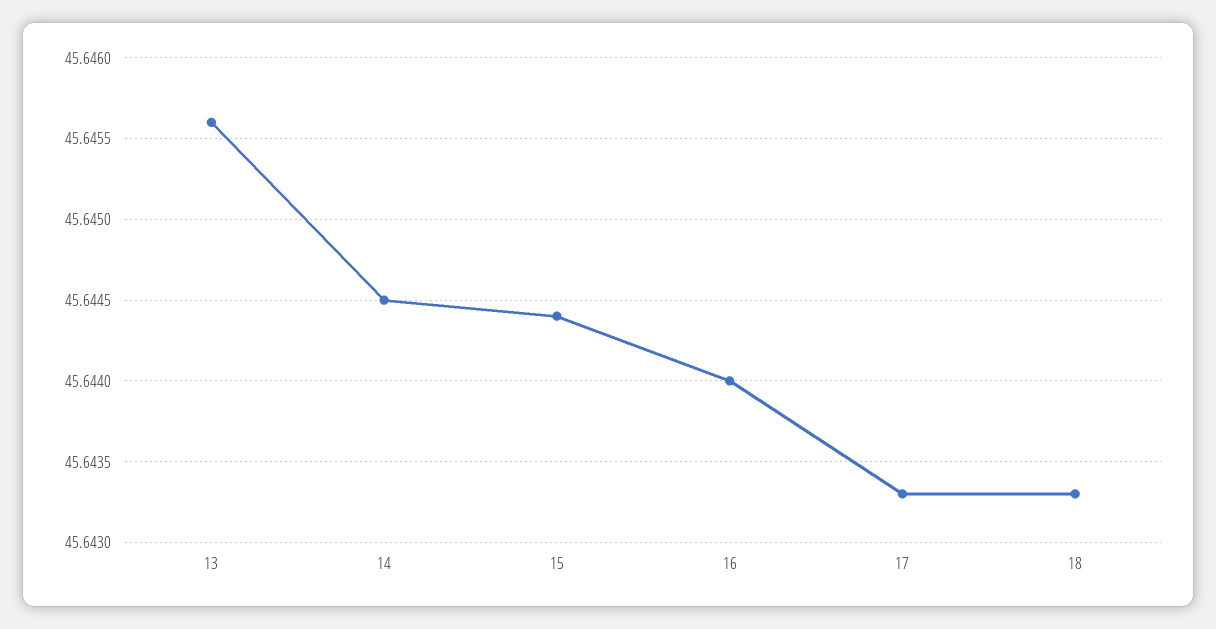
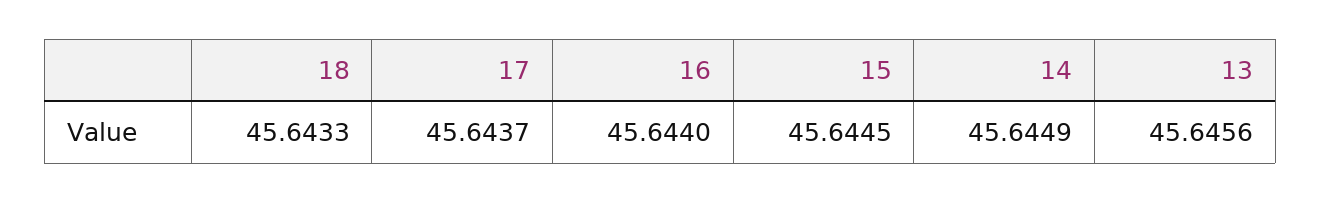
  {
    "13": 45.6456,
-   "14": 45.6445,
+   "14": 45.6449,
-   "15": 45.6444,
+   "15": 45.6445,
    "16": 45.644,
-   "17": 45.6433,
+   "17": 45.6437,
    "18": 45.6433
  }

